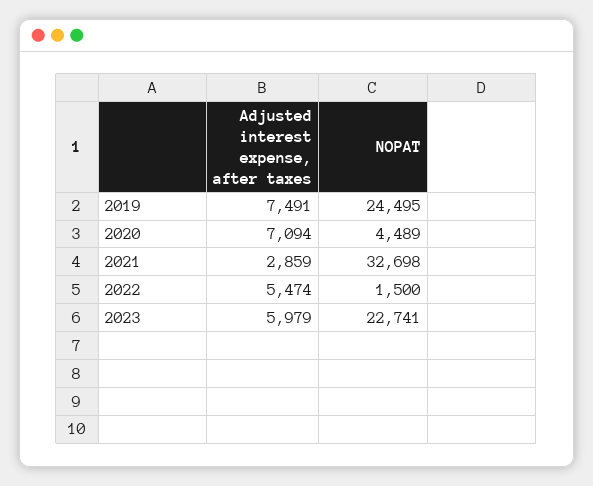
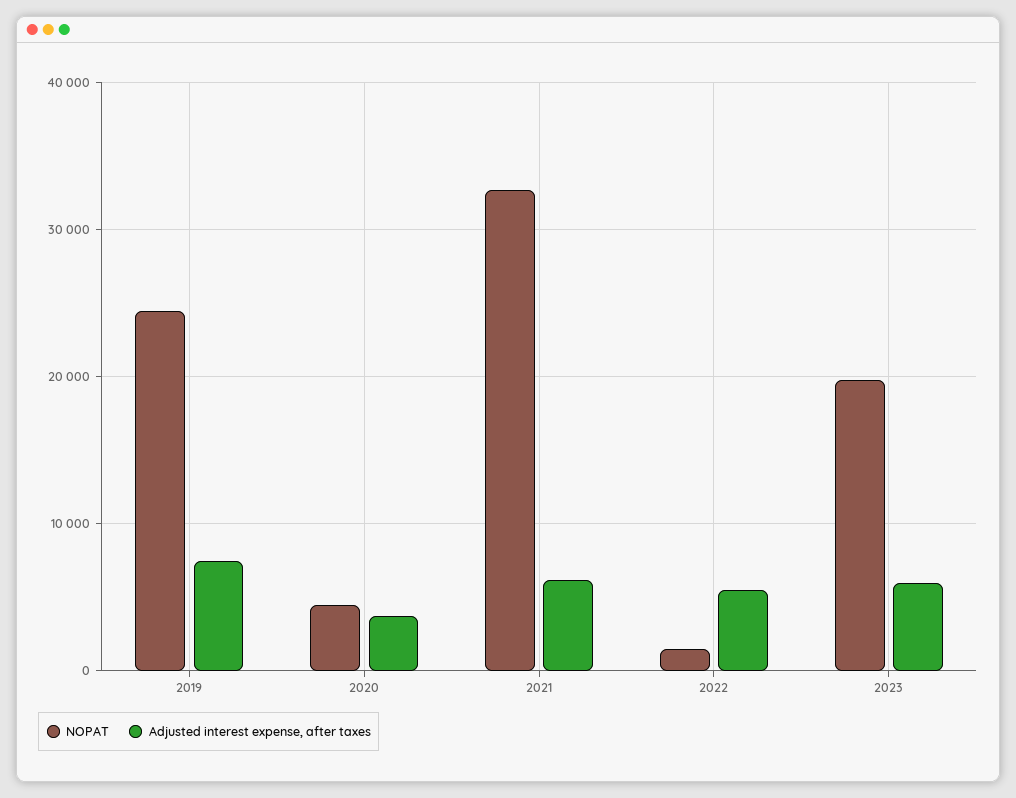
  {
    "Adjusted interest expense, after taxes": {
      "2019": 7491,
-     "2020": 7094,
+     "2020": 4000,
-     "2021": 2859,
+     "2021": 6000,
      "2022": 5474,
      "2023": 5979
    },
    "NOPAT": {
      "2019": 24495,
      "2020": 4489,
      "2021": 32698,
      "2022": 1500,
-     "2023": 22741
+     "2023": 20000
    }
  }

